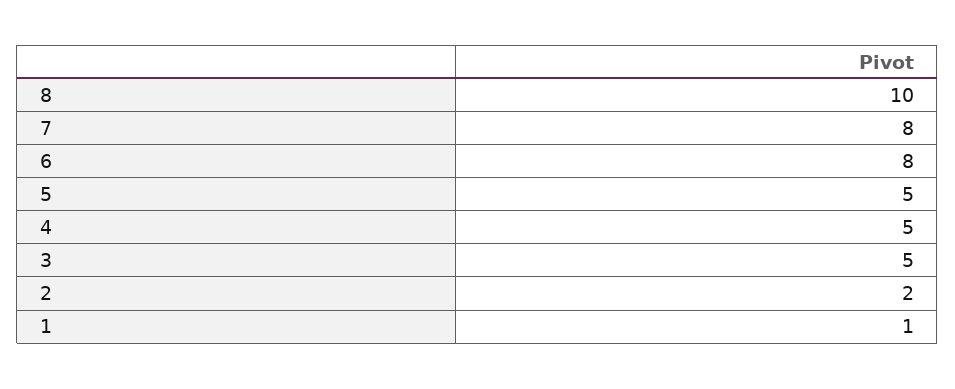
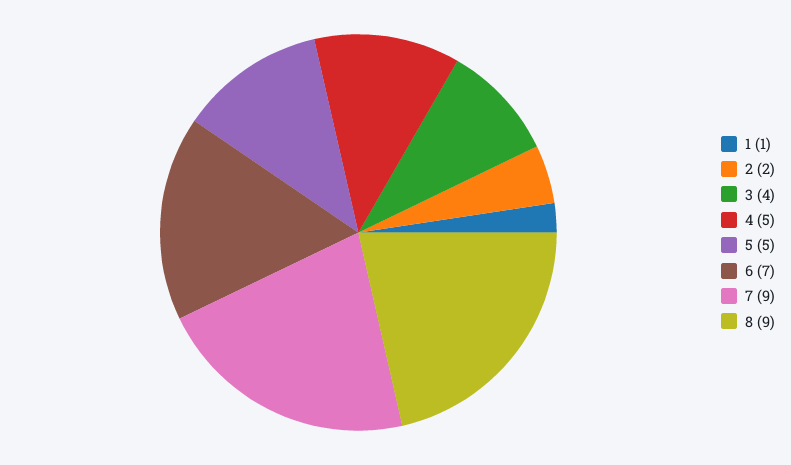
  {
-   "8": 10,
+   "8": 9,
-   "7": 8,
+   "7": 9,
-   "6": 8,
+   "6": 7,
    "5": 5,
    "4": 5,
-   "3": 5,
+   "3": 4,
    "2": 2,
    "1": 1
  }

